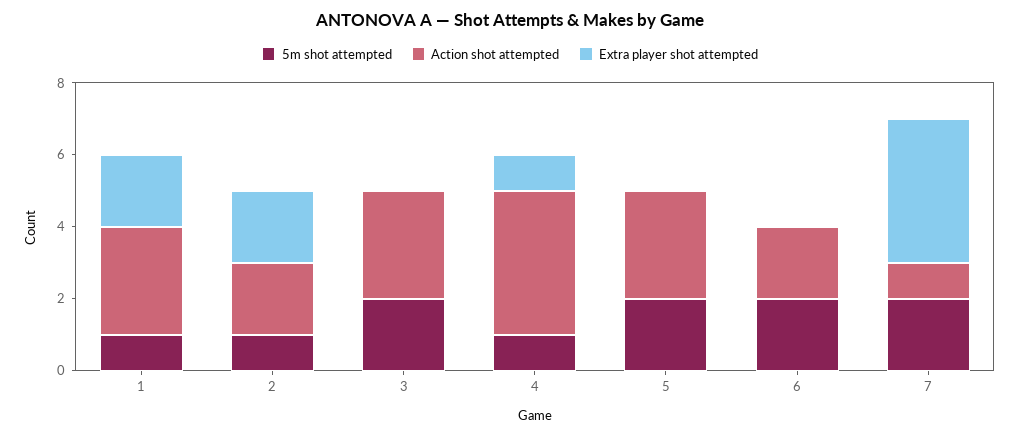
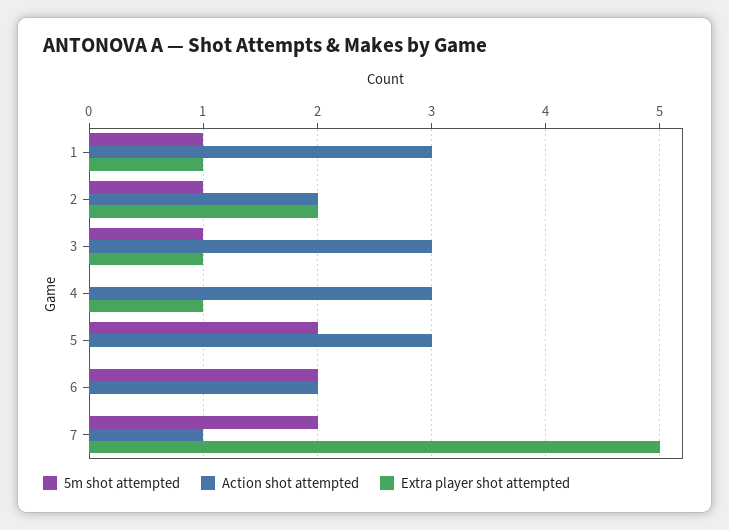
  {
    "5m shot attempted": {
      "1": 1,
      "2": 1,
-     "3": 2,
+     "3": 1,
-     "4": 1,
+     "4": 0,
      "5": 2,
      "6": 2,
      "7": 2
    },
    "Action shot attempted": {
      "1": 3,
      "2": 2,
      "3": 3,
-     "4": 4,
+     "4": 3,
      "5": 3,
      "6": 2,
      "7": 1
    },
    "Extra player shot attempted": {
-     "1": 2,
+     "1": 1,
      "2": 2,
-     "3": 0,
+     "3": 1,
      "4": 1,
      "5": 0,
      "6": 0,
-     "7": 4
+     "7": 5
    }
  }

